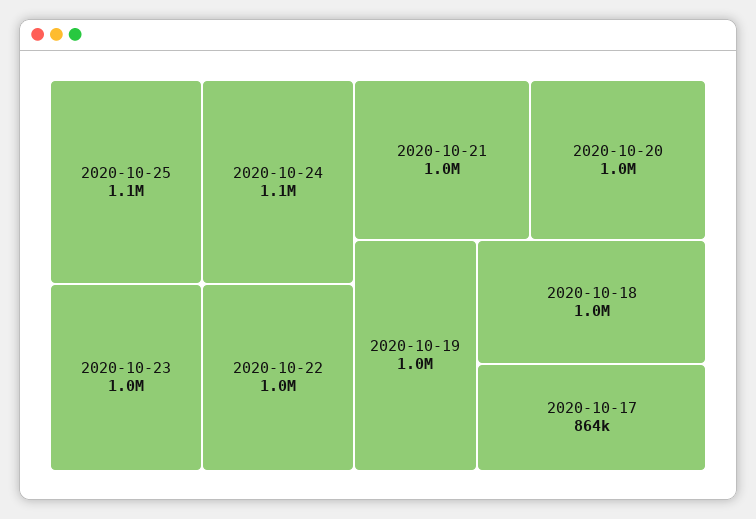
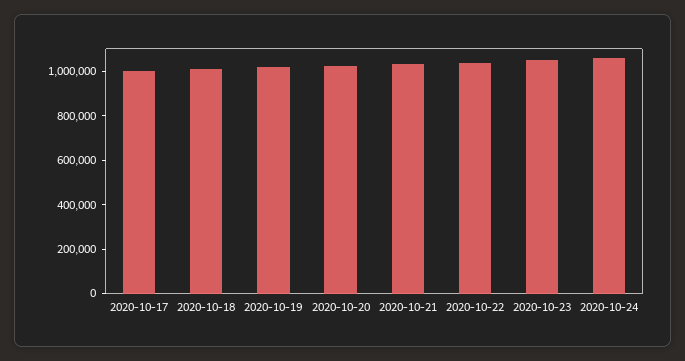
  {
-   "2020-10-25": 1100000,
    "2020-10-24": 1100000,
    "2020-10-23": 1000000,
    "2020-10-22": 1000000,
    "2020-10-21": 1000000,
    "2020-10-20": 1000000,
    "2020-10-19": 1000000,
    "2020-10-18": 1000000,
-   "2020-10-17": 864000
+   "2020-10-17": 1000000
  }

